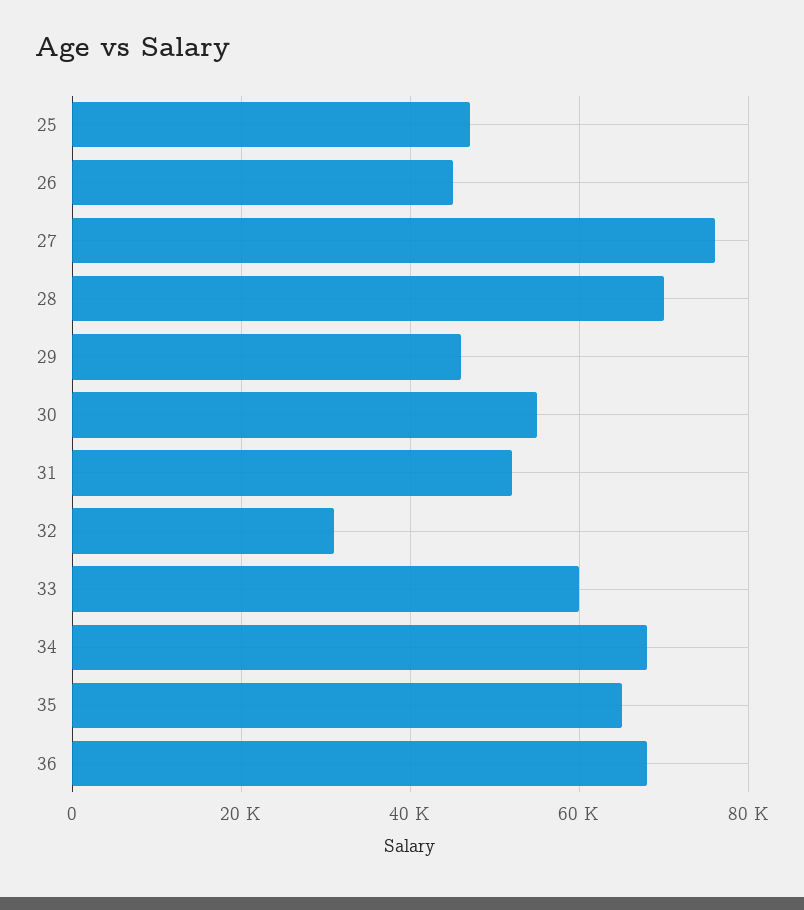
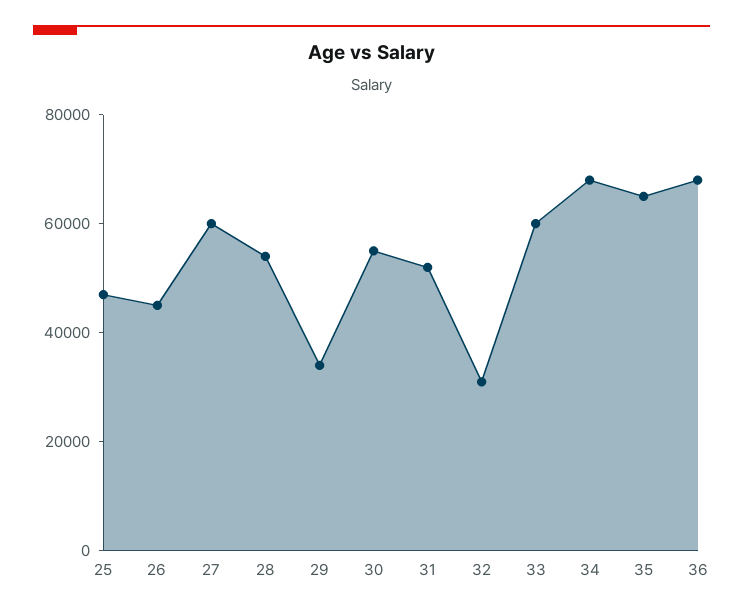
  {
    "25": 48000,
    "26": 46000,
-   "27": 76000,
+   "27": 60000,
-   "28": 70000,
+   "28": 55000,
-   "29": 46000,
+   "29": 35000,
    "30": 56000,
    "31": 52000,
    "32": 32000,
    "33": 60000,
    "34": 68000,
    "35": 66000,
    "36": 68000
  }

